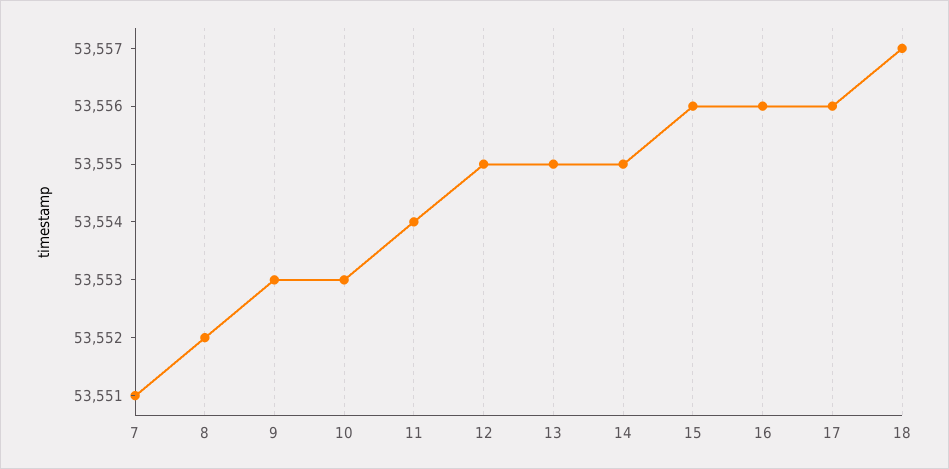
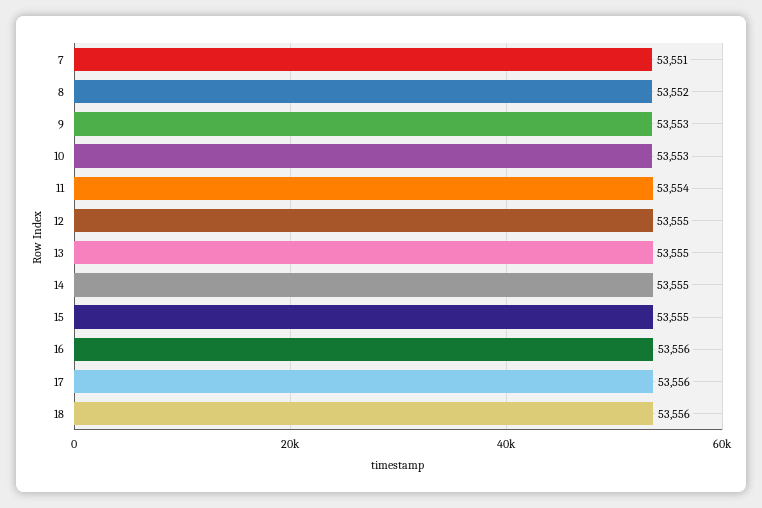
  {
    "7": 53551,
    "8": 53552,
    "9": 53553,
    "10": 53553,
    "11": 53554,
    "12": 53555,
    "13": 53555,
    "14": 53555,
-   "15": 53556,
+   "15": 53555,
    "16": 53556,
    "17": 53556,
-   "18": 53557
+   "18": 53556
  }

